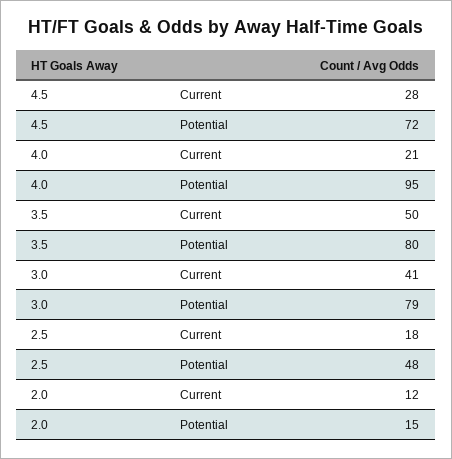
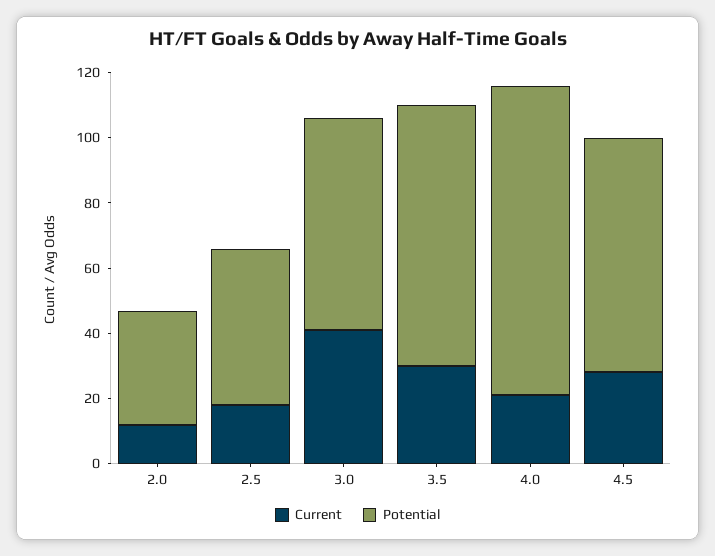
  {
    "Current": {
      "4.5": 28,
      "4.0": 21,
-     "3.5": 50,
+     "3.5": 30,
      "3.0": 41,
      "2.5": 18,
      "2.0": 12
    },
    "Potential": {
      "4.5": 72,
      "4.0": 95,
      "3.5": 80,
-     "3.0": 79,
+     "3.0": 65,
      "2.5": 48,
-     "2.0": 15
+     "2.0": 35
    }
  }

